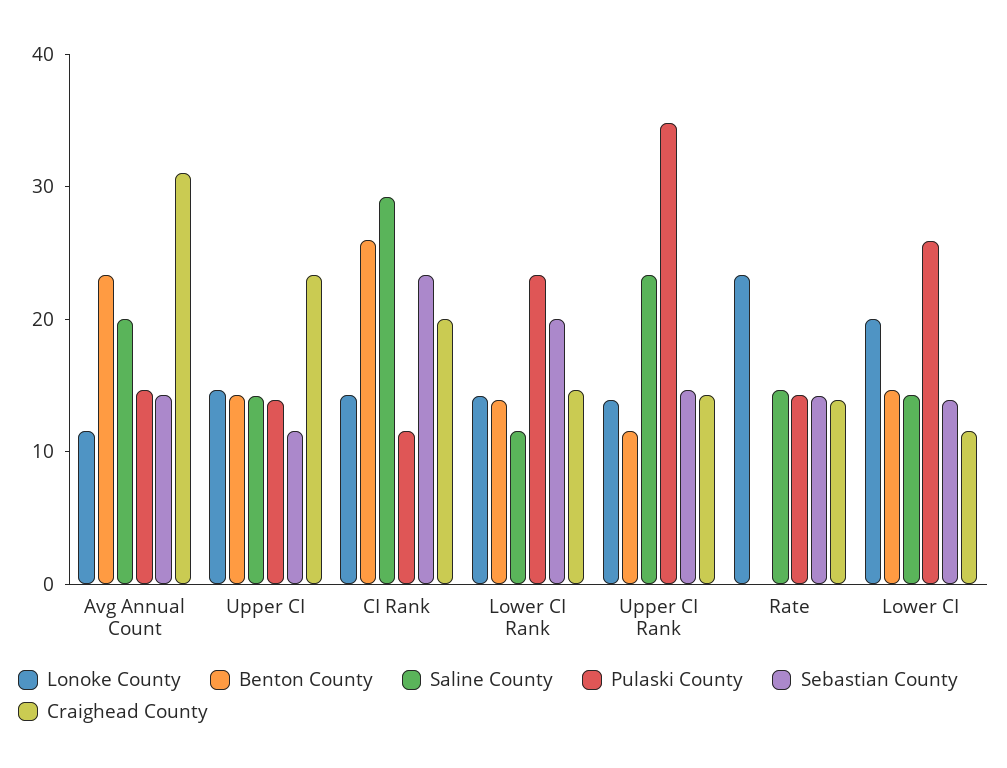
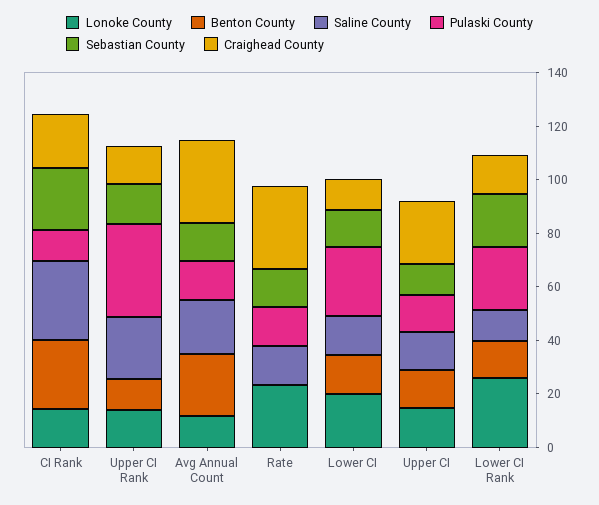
  {
    "Lonoke County": {
      "Avg Annual Count": 12,
      "Upper CI": 14,
      "CI Rank": 14,
-     "Lower CI Rank": 14,
+     "Lower CI Rank": 25,
      "Upper CI Rank": 14,
      "Rate": 24,
      "Lower CI": 20
    },
    "Benton County": {
      "Avg Annual Count": 24,
      "Upper CI": 14,
      "CI Rank": 26,
      "Lower CI Rank": 14,
      "Upper CI Rank": 12,
      "Rate": 0,
      "Lower CI": 14
    },
    "Saline County": {
      "Avg Annual Count": 20,
      "Upper CI": 14,
      "CI Rank": 30,
      "Lower CI Rank": 12,
      "Upper CI Rank": 24,
      "Rate": 14,
      "Lower CI": 14
    },
    "Pulaski County": {
      "Avg Annual Count": 14,
      "Upper CI": 14,
      "CI Rank": 12,
      "Lower CI Rank": 24,
      "Upper CI Rank": 34,
      "Rate": 14,
      "Lower CI": 26
    },
    "Sebastian County": {
      "Avg Annual Count": 14,
      "Upper CI": 12,
      "CI Rank": 24,
      "Lower CI Rank": 20,
      "Upper CI Rank": 14,
      "Rate": 14,
      "Lower CI": 14
    },
    "Craighead County": {
      "Avg Annual Count": 32,
      "Upper CI": 24,
      "CI Rank": 20,
      "Lower CI Rank": 14,
      "Upper CI Rank": 14,
-     "Rate": 14,
+     "Rate": 30,
      "Lower CI": 12
    }
  }

